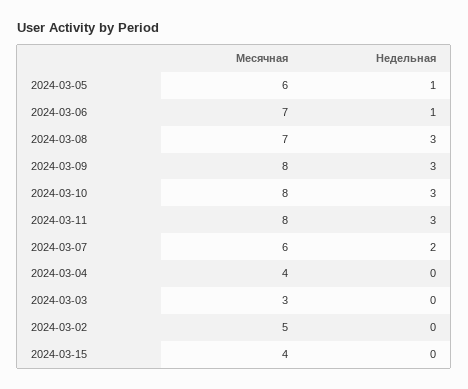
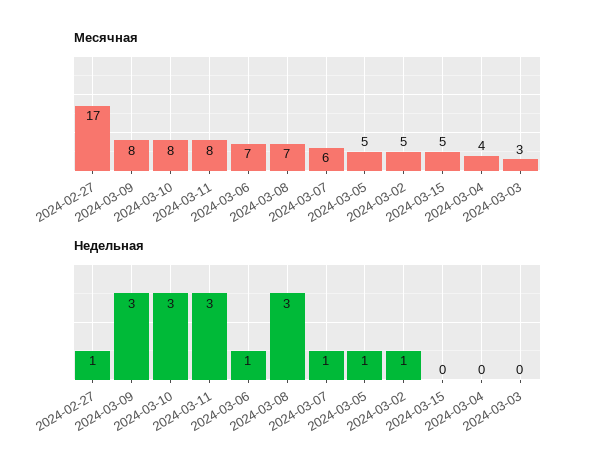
  {
    "Месячная": {
-     "2024-03-05": 6,
+     "2024-03-05": 5,
      "2024-03-06": 7,
      "2024-03-08": 7,
      "2024-03-09": 8,
      "2024-03-10": 8,
      "2024-03-11": 8,
      "2024-03-07": 6,
      "2024-03-04": 4,
      "2024-03-03": 3,
      "2024-03-02": 5,
-     "2024-03-15": 4
+     "2024-03-15": 5,
+     "2024-02-27": 17
    },
    "Недельная": {
      "2024-03-05": 1,
      "2024-03-06": 1,
      "2024-03-08": 3,
      "2024-03-09": 3,
      "2024-03-10": 3,
      "2024-03-11": 3,
-     "2024-03-07": 2,
+     "2024-03-07": 1,
      "2024-03-04": 0,
      "2024-03-03": 0,
-     "2024-03-02": 0,
+     "2024-03-02": 1,
-     "2024-03-15": 0
+     "2024-03-15": 0,
+     "2024-02-27": 1
    }
  }

